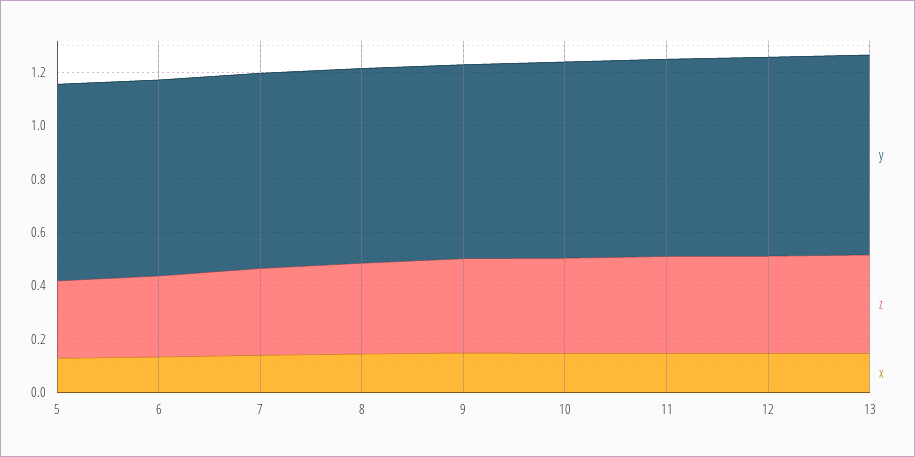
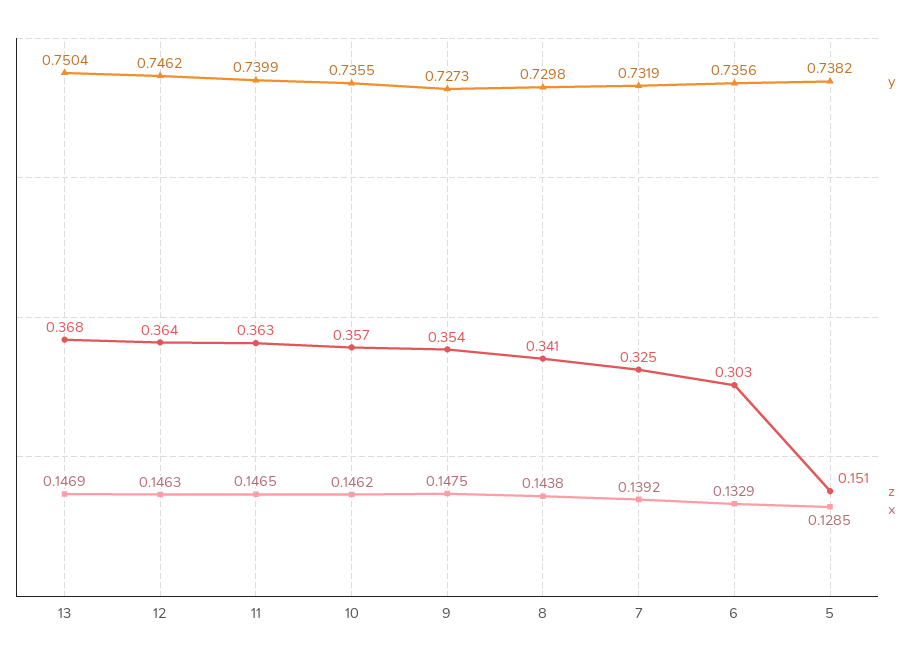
  {
    "y": {
      "5": 0.7382,
      "6": 0.7356,
      "7": 0.7319,
      "8": 0.7298,
      "9": 0.7273,
      "10": 0.7355,
      "11": 0.7399,
      "12": 0.7462,
      "13": 0.7504
    },
    "z": {
-     "5": 0.3,
+     "5": 0.151,
      "6": 0.303,
      "7": 0.325,
      "8": 0.341,
      "9": 0.354,
      "10": 0.357,
      "11": 0.363,
      "12": 0.364,
      "13": 0.368
    },
    "x": {
      "5": 0.1285,
      "6": 0.1329,
      "7": 0.1392,
      "8": 0.1438,
      "9": 0.1475,
      "10": 0.1462,
      "11": 0.1465,
      "12": 0.1463,
      "13": 0.1469
    }
  }

